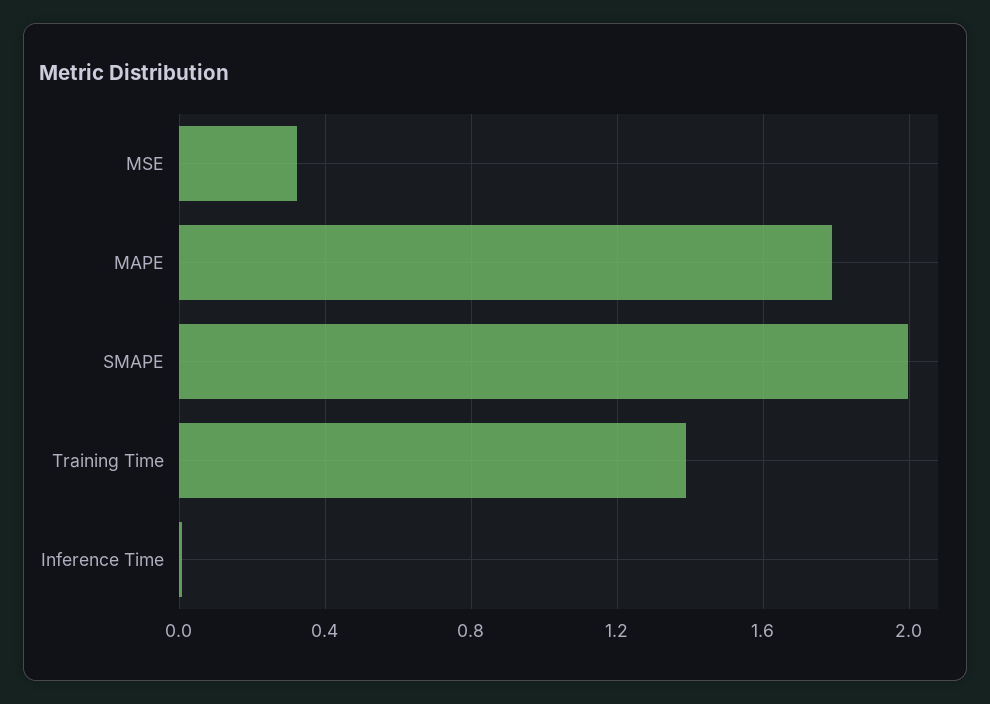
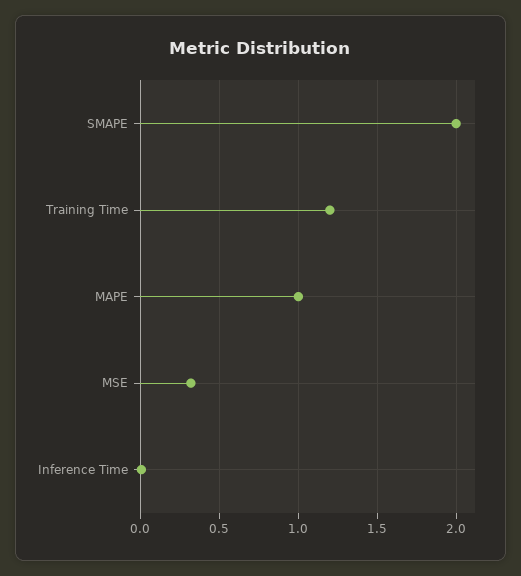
  {
    "MSE": 0.3,
-   "MAPE": 1.8,
+   "MAPE": 1,
    "SMAPE": 2,
-   "Training Time": 1.4,
+   "Training Time": 1.2,
    "Inference Time": 0
  }

